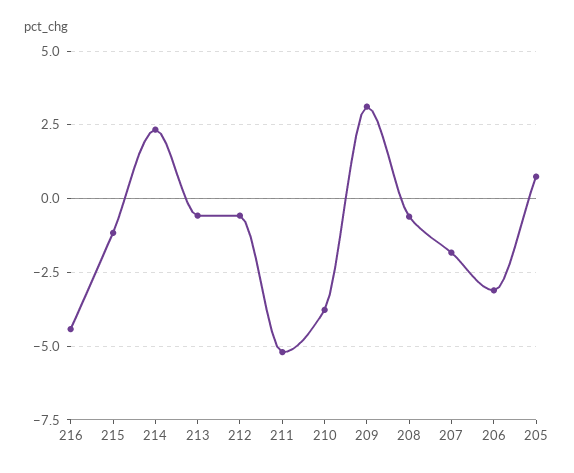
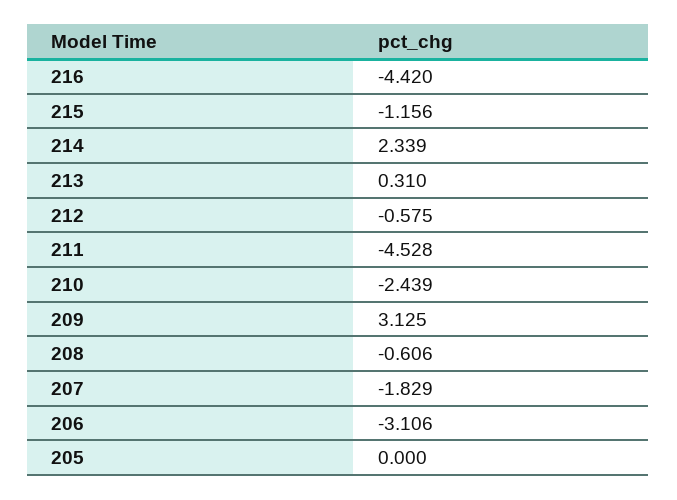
  {
    "216": -4.42,
    "215": -1.156,
    "214": 2.339,
-   "213": -0.5,
+   "213": 0.31,
    "212": -0.575,
-   "211": -5.25,
+   "211": -4.528,
-   "210": -3.75,
+   "210": -2.439,
    "209": 3.125,
    "208": -0.606,
    "207": -1.829,
    "206": -3.106,
-   "205": 0.75
+   "205": 0
  }

